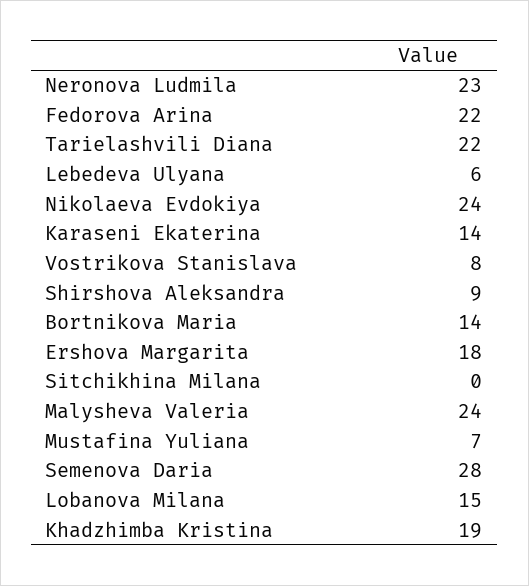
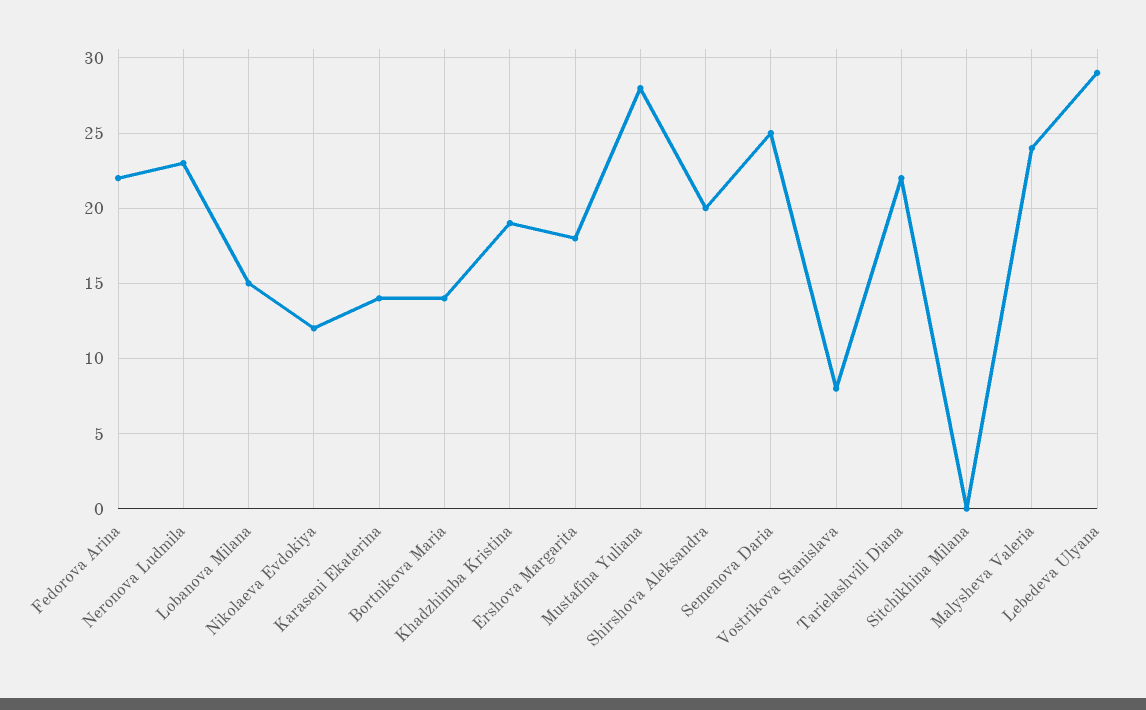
  {
    "Neronova Ludmila": 23,
    "Fedorova Arina": 22,
    "Tarielashvili Diana": 22,
-   "Lebedeva Ulyana": 6,
+   "Lebedeva Ulyana": 29,
-   "Nikolaeva Evdokiya": 24,
+   "Nikolaeva Evdokiya": 12,
    "Karaseni Ekaterina": 14,
    "Vostrikova Stanislava": 8,
-   "Shirshova Aleksandra": 9,
+   "Shirshova Aleksandra": 20,
    "Bortnikova Maria": 14,
    "Ershova Margarita": 18,
    "Sitchikhina Milana": 0,
    "Malysheva Valeria": 24,
-   "Mustafina Yuliana": 7,
+   "Mustafina Yuliana": 28,
-   "Semenova Daria": 28,
+   "Semenova Daria": 25,
    "Lobanova Milana": 15,
    "Khadzhimba Kristina": 19
  }

